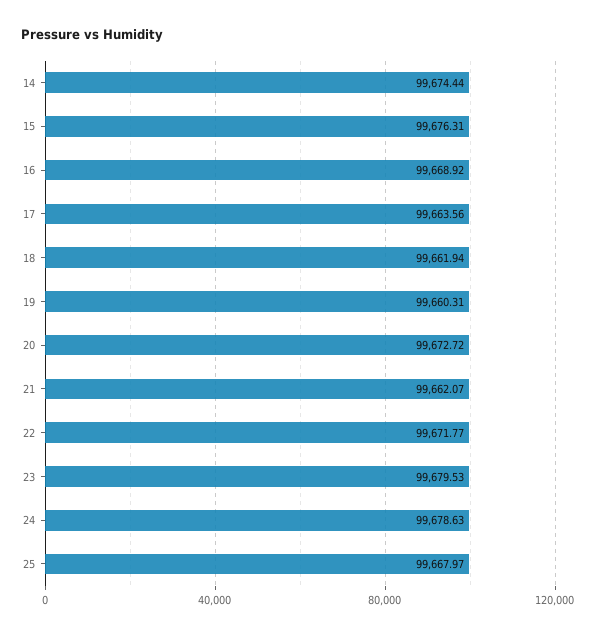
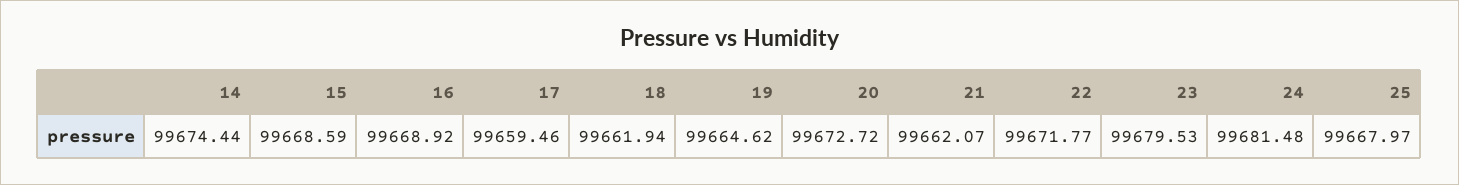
  {
    "14": 99674.44,
-   "15": 99676.31,
+   "15": 99668.59,
    "16": 99668.92,
-   "17": 99663.56,
+   "17": 99659.46,
    "18": 99661.94,
-   "19": 99660.31,
+   "19": 99664.62,
    "20": 99672.72,
    "21": 99662.07,
    "22": 99671.77,
    "23": 99679.53,
-   "24": 99678.63,
+   "24": 99681.48,
    "25": 99667.97
  }

